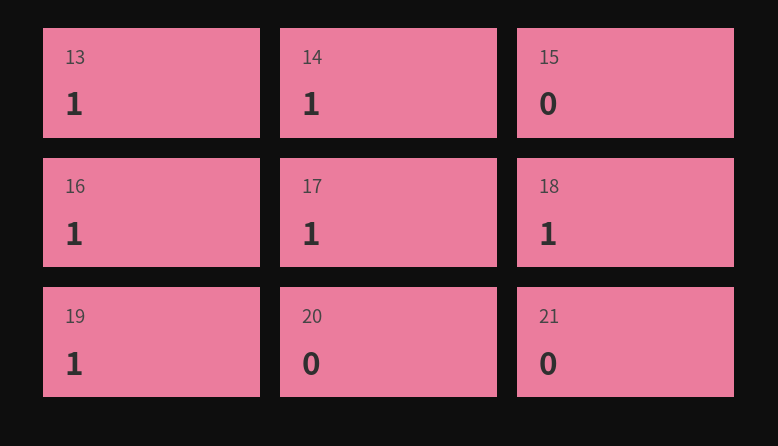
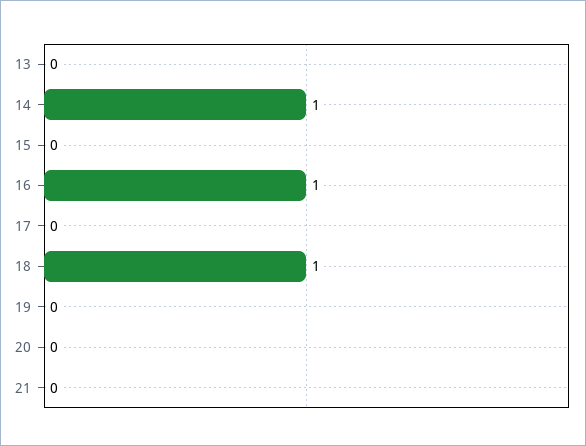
  {
-   "13": 1,
+   "13": 0,
    "14": 1,
    "15": 0,
    "16": 1,
-   "17": 1,
+   "17": 0,
    "18": 1,
-   "19": 1,
+   "19": 0,
    "20": 0,
    "21": 0
  }

